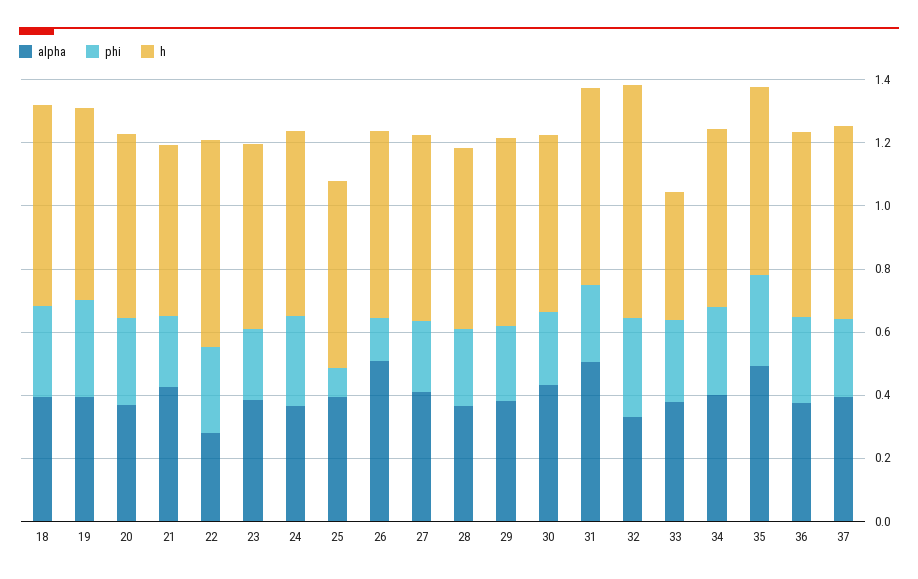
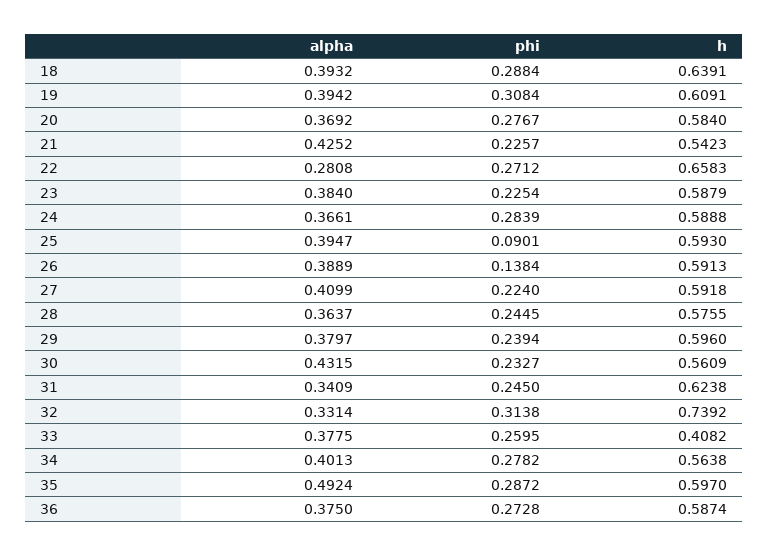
  {
    "alpha": {
      "18": 0.3932,
      "19": 0.3942,
      "20": 0.3692,
      "21": 0.4252,
      "22": 0.2808,
      "23": 0.384,
      "24": 0.3661,
      "25": 0.3947,
-     "26": 0.5,
+     "26": 0.3889,
      "27": 0.4099,
      "28": 0.3637,
      "29": 0.3797,
      "30": 0.4315,
-     "31": 0.5,
+     "31": 0.3409,
      "32": 0.3314,
      "33": 0.3775,
      "34": 0.4013,
      "35": 0.4924,
-     "36": 0.375,
+     "36": 0.375
-     "37": 0.4
    },
    "phi": {
      "18": 0.2884,
      "19": 0.3084,
      "20": 0.2767,
      "21": 0.2257,
      "22": 0.2712,
      "23": 0.2254,
      "24": 0.2839,
      "25": 0.0901,
      "26": 0.1384,
      "27": 0.224,
      "28": 0.2445,
      "29": 0.2394,
      "30": 0.2327,
      "31": 0.245,
      "32": 0.3138,
      "33": 0.2595,
      "34": 0.2782,
      "35": 0.2872,
-     "36": 0.2728,
+     "36": 0.2728
-     "37": 0.25
    },
    "h": {
      "18": 0.6391,
      "19": 0.6091,
      "20": 0.584,
      "21": 0.5423,
      "22": 0.6583,
      "23": 0.5879,
      "24": 0.5888,
      "25": 0.593,
      "26": 0.5913,
      "27": 0.5918,
      "28": 0.5755,
      "29": 0.596,
      "30": 0.5609,
      "31": 0.6238,
      "32": 0.7392,
      "33": 0.4082,
      "34": 0.5638,
      "35": 0.597,
-     "36": 0.5874,
+     "36": 0.5874
-     "37": 0.6
    }
  }

